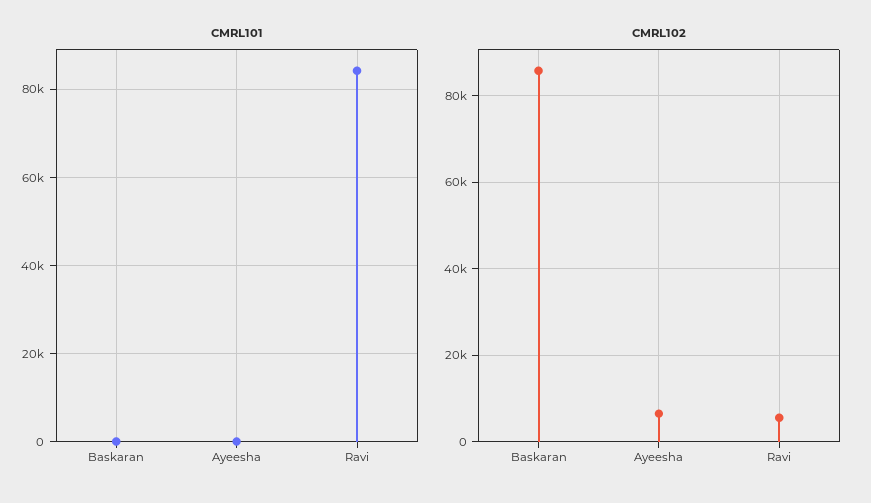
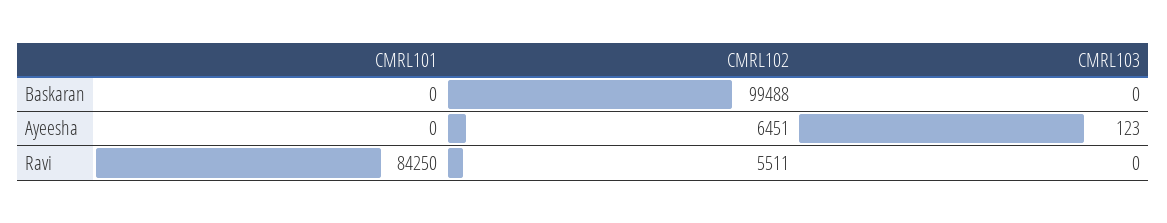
  {
    "CMRL101": {
      "Baskaran": 0,
      "Ayeesha": 0,
      "Ravi": 84250
    },
    "CMRL102": {
-     "Baskaran": 86000,
+     "Baskaran": 99488,
      "Ayeesha": 6451,
      "Ravi": 5511
-   }
+   },
+   "CMRL103": {
+     "Baskaran": 0,
+     "Ayeesha": 123,
+     "Ravi": 0
+   }
  }

